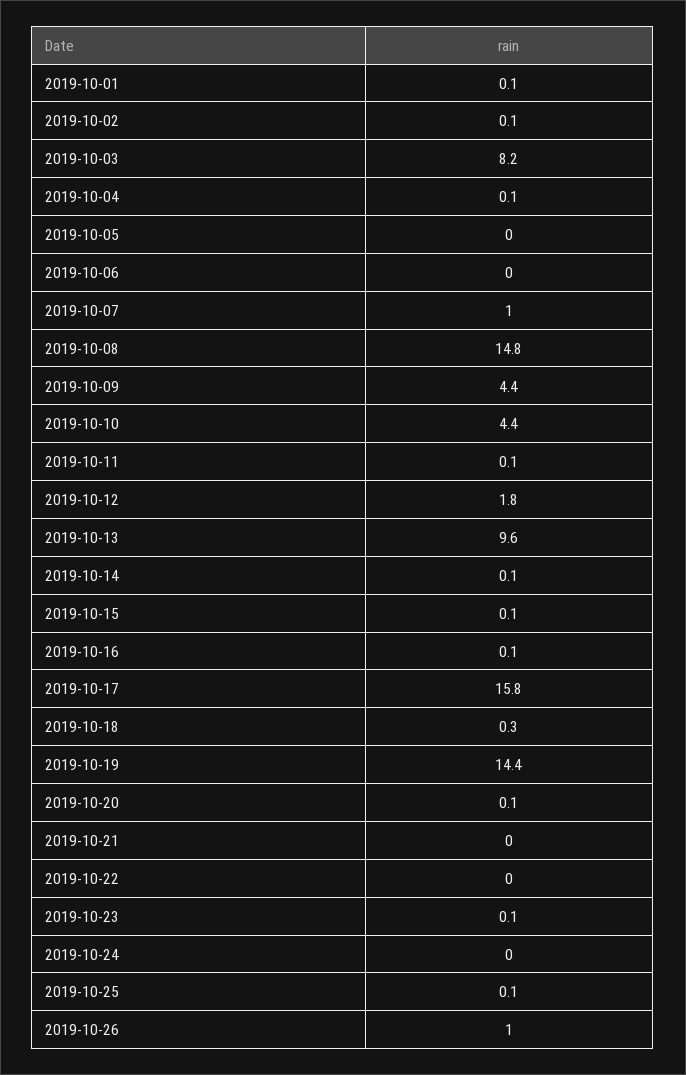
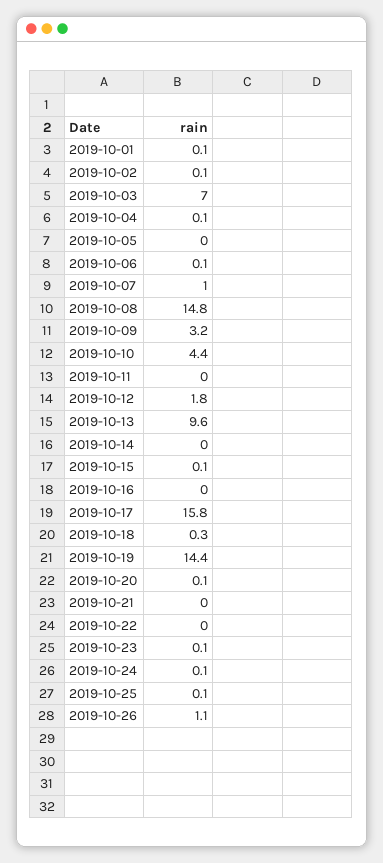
  {
    "2019-10-01": 0.1,
    "2019-10-02": 0.1,
-   "2019-10-03": 8.2,
+   "2019-10-03": 7,
    "2019-10-04": 0.1,
    "2019-10-05": 0,
-   "2019-10-06": 0,
+   "2019-10-06": 0.1,
    "2019-10-07": 1,
    "2019-10-08": 14.8,
-   "2019-10-09": 4.4,
+   "2019-10-09": 3.2,
    "2019-10-10": 4.4,
-   "2019-10-11": 0.1,
+   "2019-10-11": 0,
    "2019-10-12": 1.8,
    "2019-10-13": 9.6,
-   "2019-10-14": 0.1,
+   "2019-10-14": 0,
    "2019-10-15": 0.1,
-   "2019-10-16": 0.1,
+   "2019-10-16": 0,
    "2019-10-17": 15.8,
    "2019-10-18": 0.3,
    "2019-10-19": 14.4,
    "2019-10-20": 0.1,
    "2019-10-21": 0,
    "2019-10-22": 0,
    "2019-10-23": 0.1,
-   "2019-10-24": 0,
+   "2019-10-24": 0.1,
    "2019-10-25": 0.1,
-   "2019-10-26": 1
+   "2019-10-26": 1.1
  }

